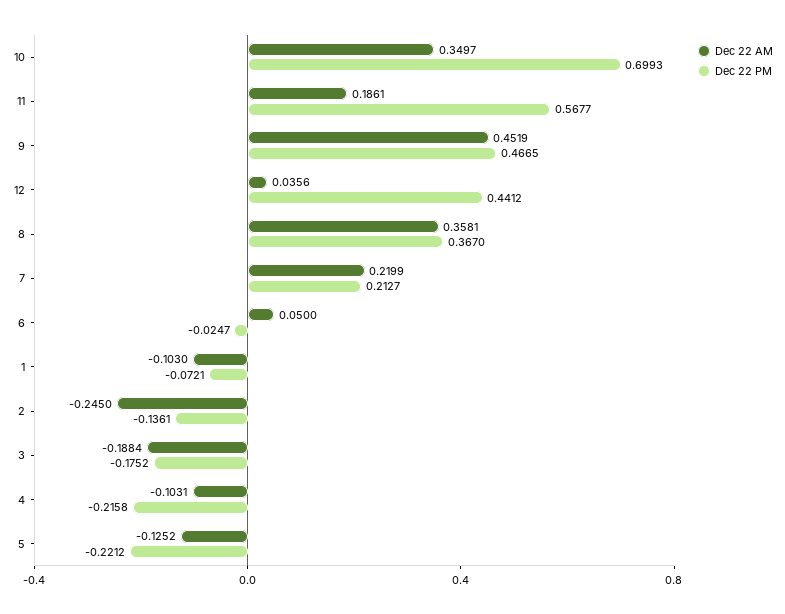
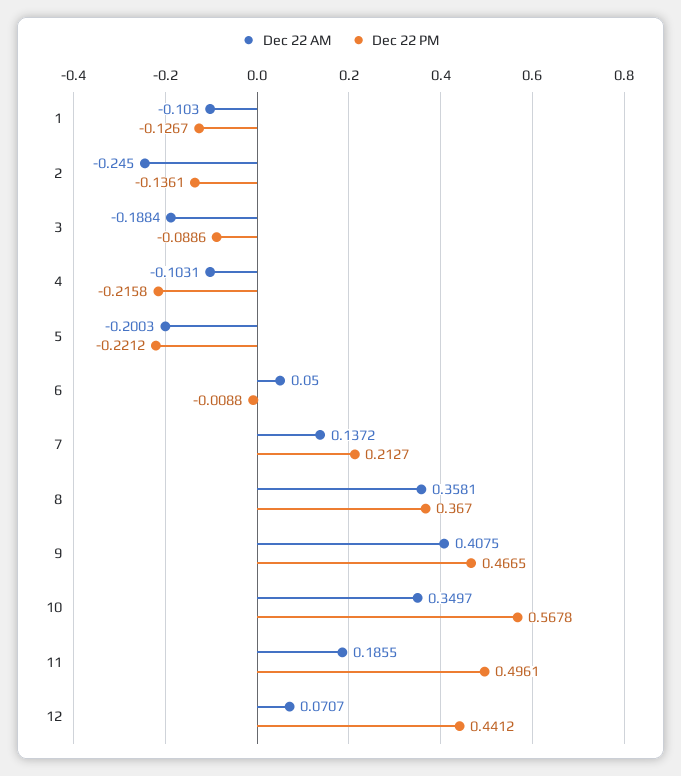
  {
    "Dec 22 AM": {
      "10": 0.3497,
-     "11": 0.1861,
+     "11": 0.1855,
-     "9": 0.4519,
+     "9": 0.4075,
-     "12": 0.0356,
+     "12": 0.0707,
      "8": 0.3581,
-     "7": 0.2199,
+     "7": 0.1372,
      "6": 0.05,
      "1": -0.103,
      "2": -0.245,
      "3": -0.1884,
      "4": -0.1031,
-     "5": -0.1252
+     "5": -0.2003
    },
    "Dec 22 PM": {
-     "10": 0.6993,
+     "10": 0.5678,
-     "11": 0.5677,
+     "11": 0.4961,
      "9": 0.4665,
      "12": 0.4412,
      "8": 0.367,
      "7": 0.2127,
-     "6": -0.0247,
+     "6": -0.0088,
-     "1": -0.0721,
+     "1": -0.1267,
      "2": -0.1361,
-     "3": -0.1752,
+     "3": -0.0886,
      "4": -0.2158,
      "5": -0.2212
    }
  }

